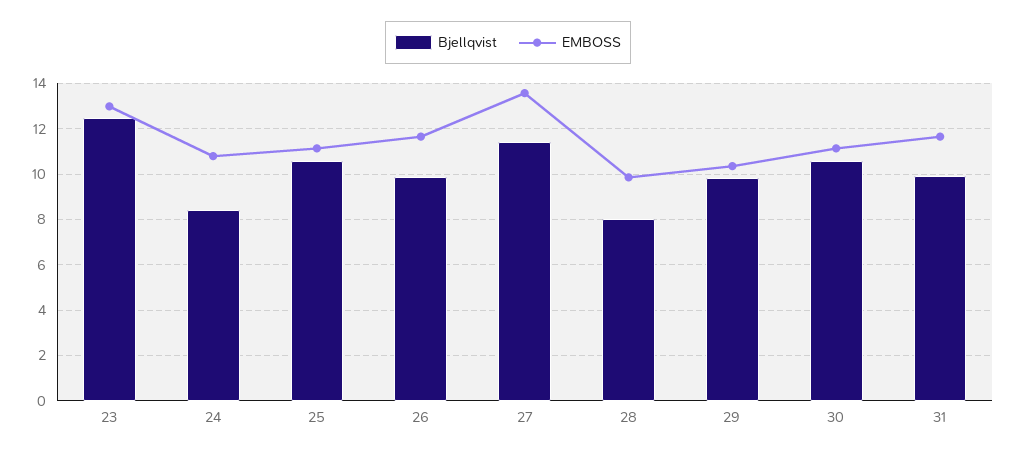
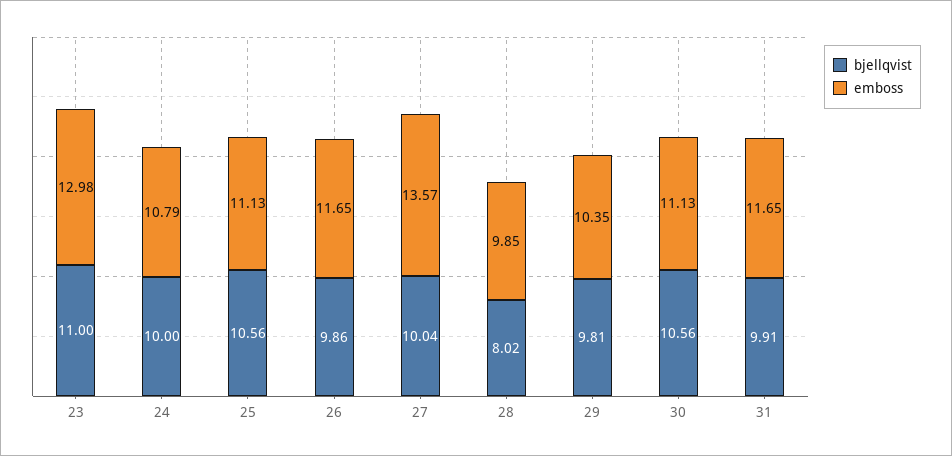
  {
    "Bjellqvist": {
-     "23": 12.5,
+     "23": 11,
-     "24": 8.5,
+     "24": 10,
      "25": 10.56,
      "26": 9.86,
-     "27": 11.5,
+     "27": 10.04,
      "28": 8.02,
      "29": 9.81,
      "30": 10.56,
      "31": 9.91
    },
    "EMBOSS": {
      "23": 12.98,
      "24": 10.79,
      "25": 11.13,
      "26": 11.65,
      "27": 13.57,
      "28": 9.85,
      "29": 10.35,
      "30": 11.13,
      "31": 11.65
    }
  }

